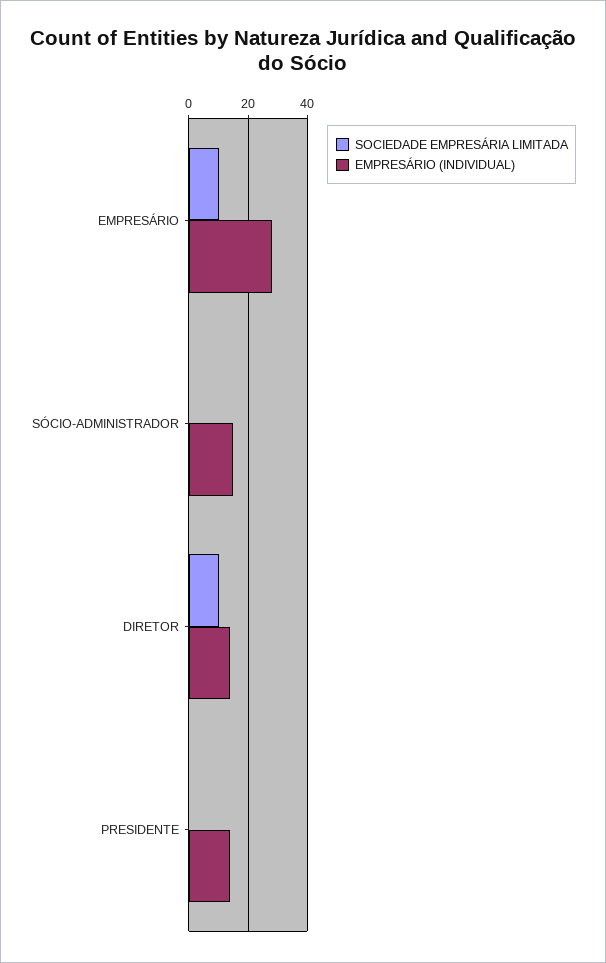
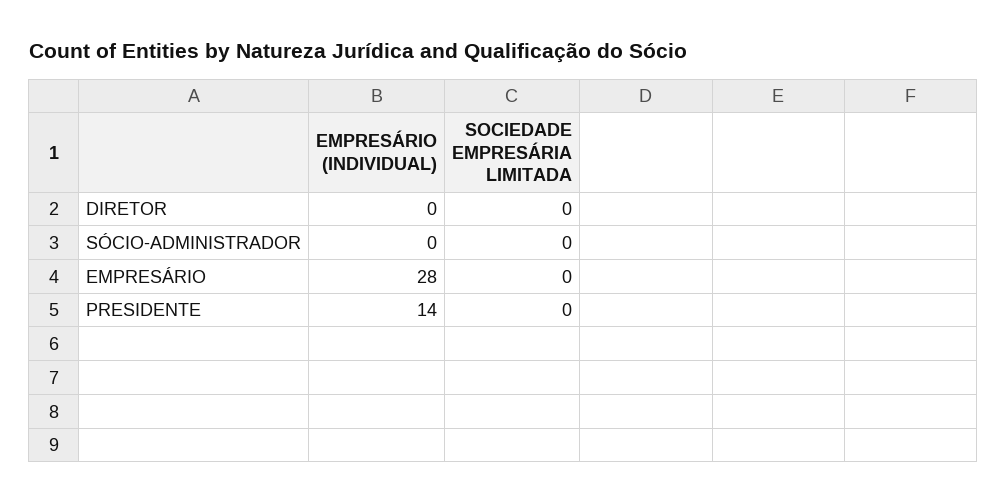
  {
    "SOCIEDADE EMPRESÁRIA LIMITADA": {
-     "EMPRESÁRIO": 10,
+     "EMPRESÁRIO": 0,
      "SÓCIO-ADMINISTRADOR": 0,
-     "DIRETOR": 10,
+     "DIRETOR": 0,
      "PRESIDENTE": 0
    },
    "EMPRESÁRIO (INDIVIDUAL)": {
      "EMPRESÁRIO": 28,
-     "SÓCIO-ADMINISTRADOR": 15,
+     "SÓCIO-ADMINISTRADOR": 0,
-     "DIRETOR": 15,
+     "DIRETOR": 0,
      "PRESIDENTE": 14
    }
  }

